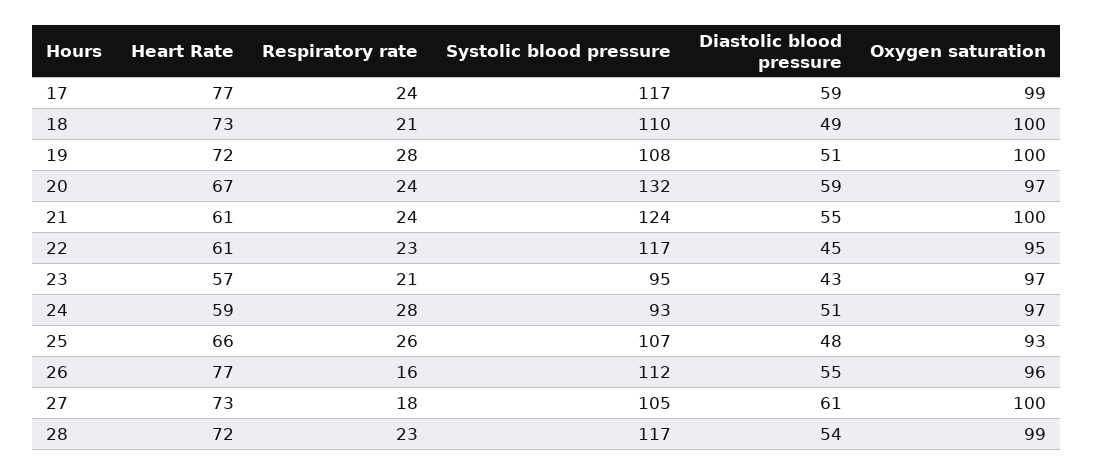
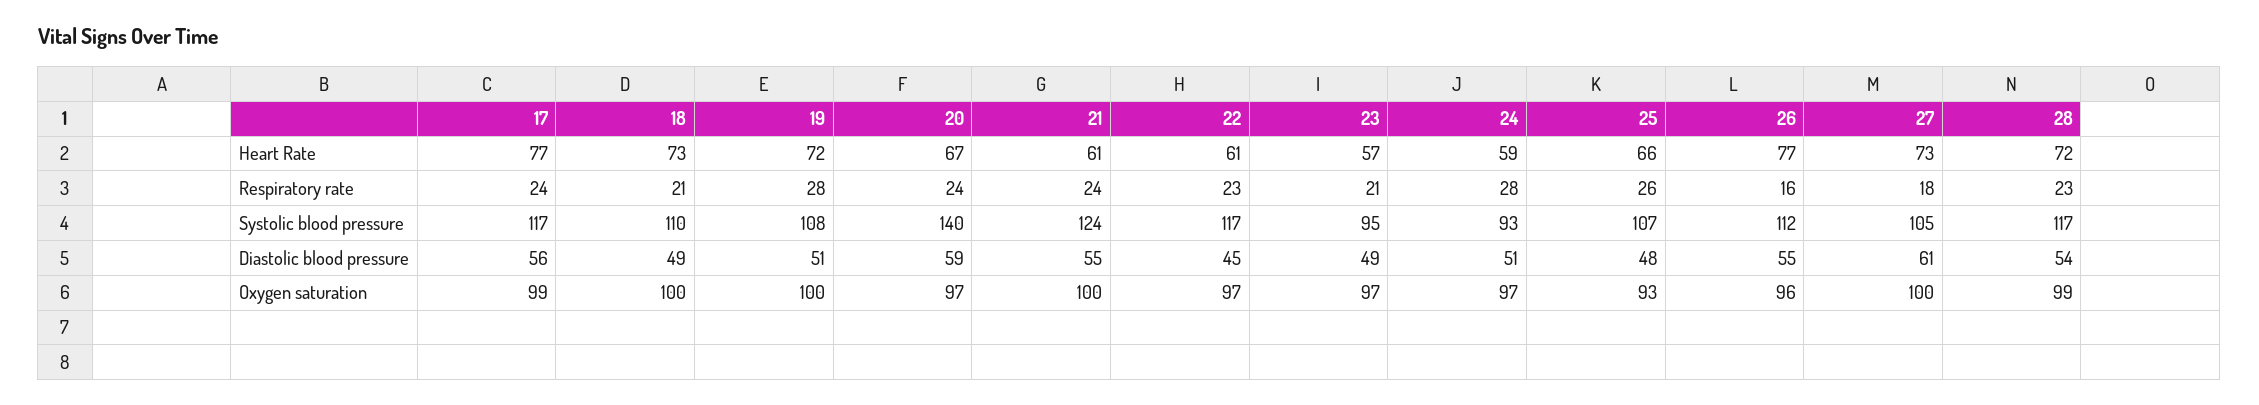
  {
    "Heart Rate": {
      "17": 77,
      "18": 73,
      "19": 72,
      "20": 67,
      "21": 61,
      "22": 61,
      "23": 57,
      "24": 59,
      "25": 66,
      "26": 77,
      "27": 73,
      "28": 72
    },
    "Respiratory rate": {
      "17": 24,
      "18": 21,
      "19": 28,
      "20": 24,
      "21": 24,
      "22": 23,
      "23": 21,
      "24": 28,
      "25": 26,
      "26": 16,
      "27": 18,
      "28": 23
    },
    "Systolic blood pressure": {
      "17": 117,
      "18": 110,
      "19": 108,
-     "20": 132,
+     "20": 140,
      "21": 124,
      "22": 117,
      "23": 95,
      "24": 93,
      "25": 107,
      "26": 112,
      "27": 105,
      "28": 117
    },
    "Diastolic blood pressure": {
-     "17": 59,
+     "17": 56,
      "18": 49,
      "19": 51,
      "20": 59,
      "21": 55,
      "22": 45,
-     "23": 43,
+     "23": 49,
      "24": 51,
      "25": 48,
      "26": 55,
      "27": 61,
      "28": 54
    },
    "Oxygen saturation": {
      "17": 99,
      "18": 100,
      "19": 100,
      "20": 97,
      "21": 100,
-     "22": 95,
+     "22": 97,
      "23": 97,
      "24": 97,
      "25": 93,
      "26": 96,
      "27": 100,
      "28": 99
    }
  }

